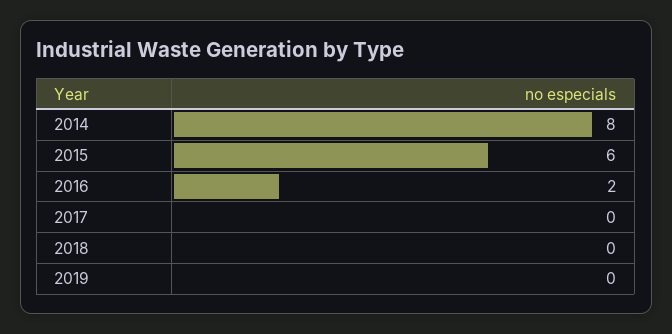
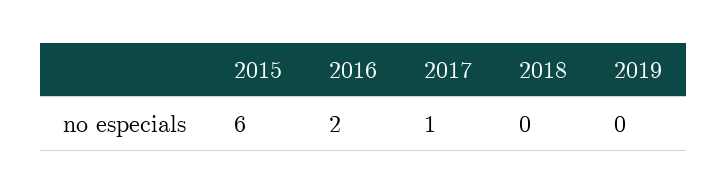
  {
-   "2014": 8,
    "2015": 6,
    "2016": 2,
-   "2017": 0,
+   "2017": 1,
    "2018": 0,
    "2019": 0
  }

